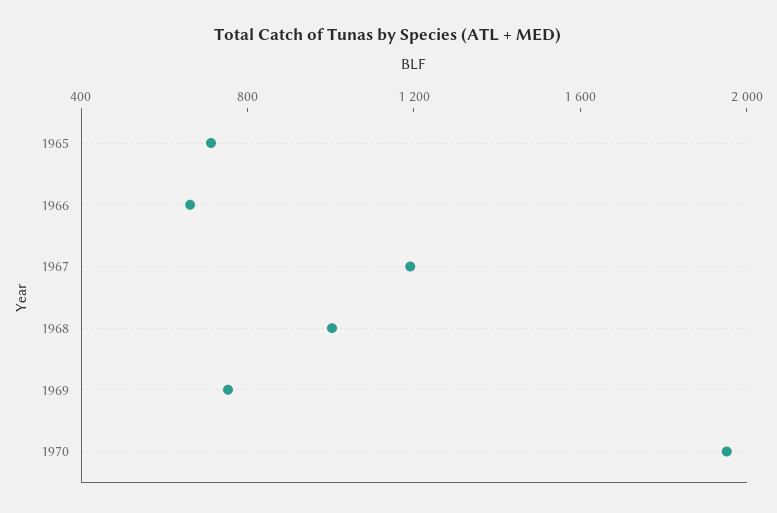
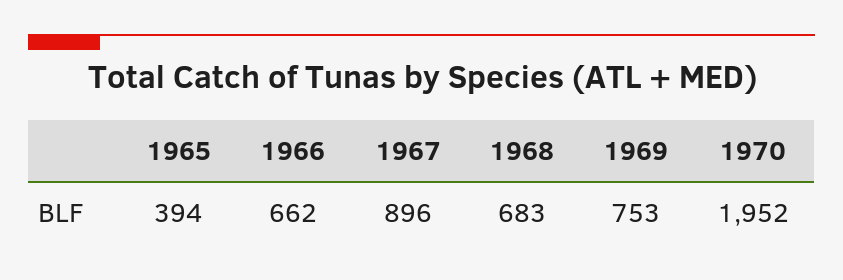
  {
-   "1965": 700,
+   "1965": 394,
    "1966": 662,
-   "1967": 1200,
+   "1967": 896,
-   "1968": 1000,
+   "1968": 683,
    "1969": 753,
    "1970": 1952
  }

